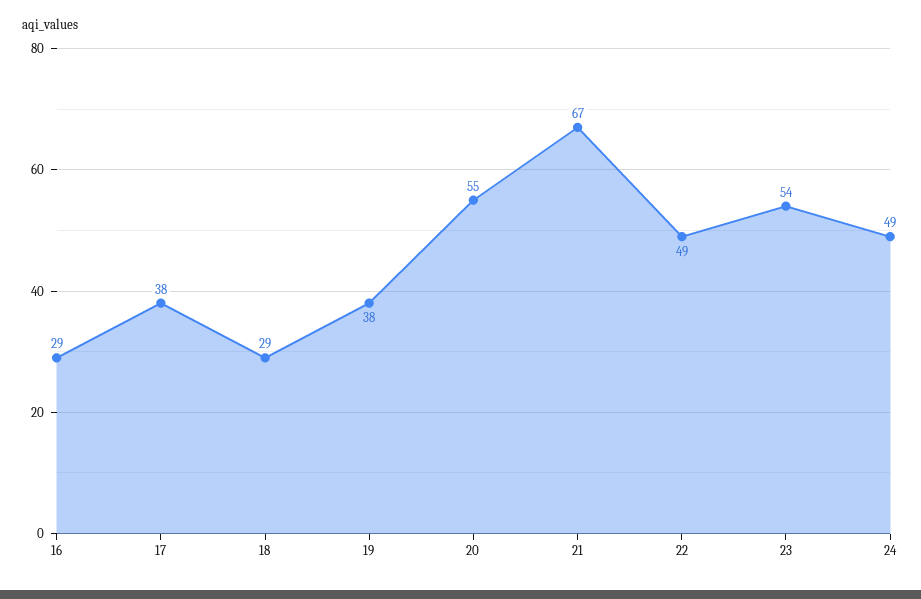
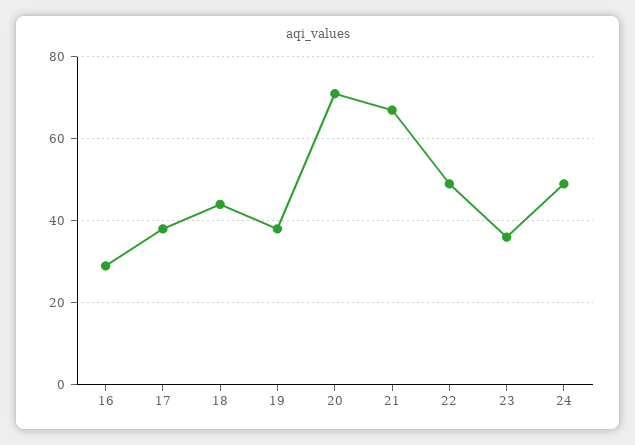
  {
    "16": 29,
    "17": 38,
-   "18": 29,
+   "18": 45,
    "19": 38,
-   "20": 55,
+   "20": 70,
    "21": 67,
    "22": 49,
-   "23": 54,
+   "23": 35,
    "24": 49
  }

